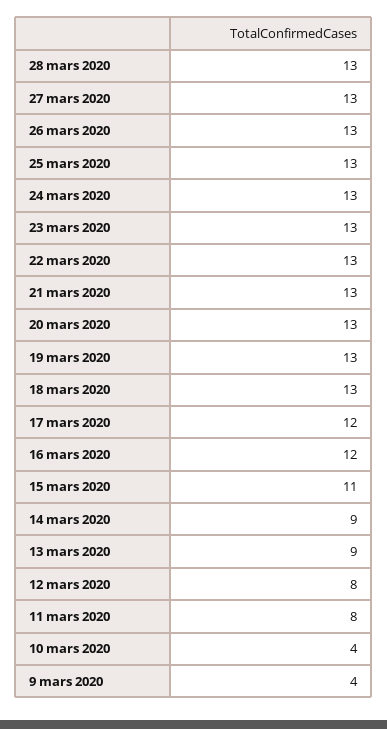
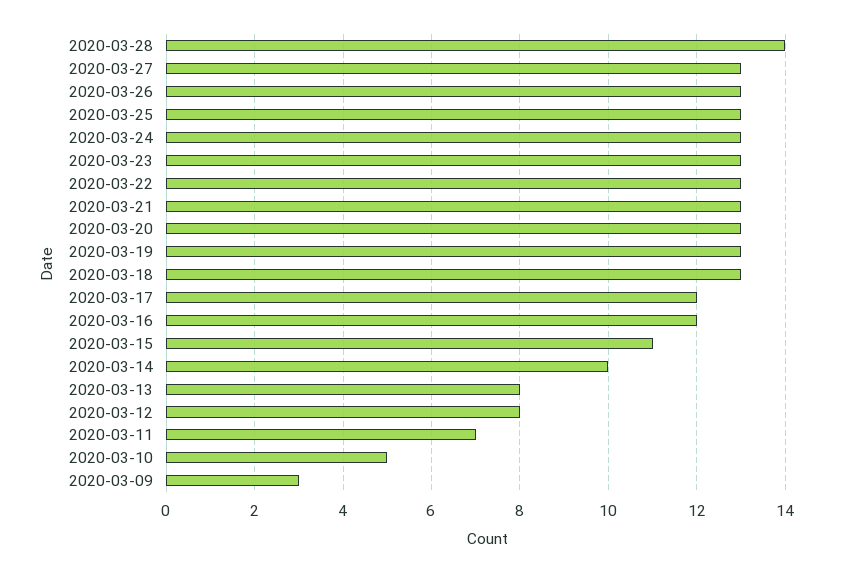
  {
-   "28 mars 2020": 13,
+   "28 mars 2020": 14,
    "27 mars 2020": 13,
    "26 mars 2020": 13,
    "25 mars 2020": 13,
    "24 mars 2020": 13,
    "23 mars 2020": 13,
    "22 mars 2020": 13,
    "21 mars 2020": 13,
    "20 mars 2020": 13,
    "19 mars 2020": 13,
    "18 mars 2020": 13,
    "17 mars 2020": 12,
    "16 mars 2020": 12,
    "15 mars 2020": 11,
-   "14 mars 2020": 9,
+   "14 mars 2020": 10,
-   "13 mars 2020": 9,
+   "13 mars 2020": 8,
    "12 mars 2020": 8,
-   "11 mars 2020": 8,
+   "11 mars 2020": 7,
-   "10 mars 2020": 4,
+   "10 mars 2020": 5,
-   "9 mars 2020": 4
+   "9 mars 2020": 3
  }

